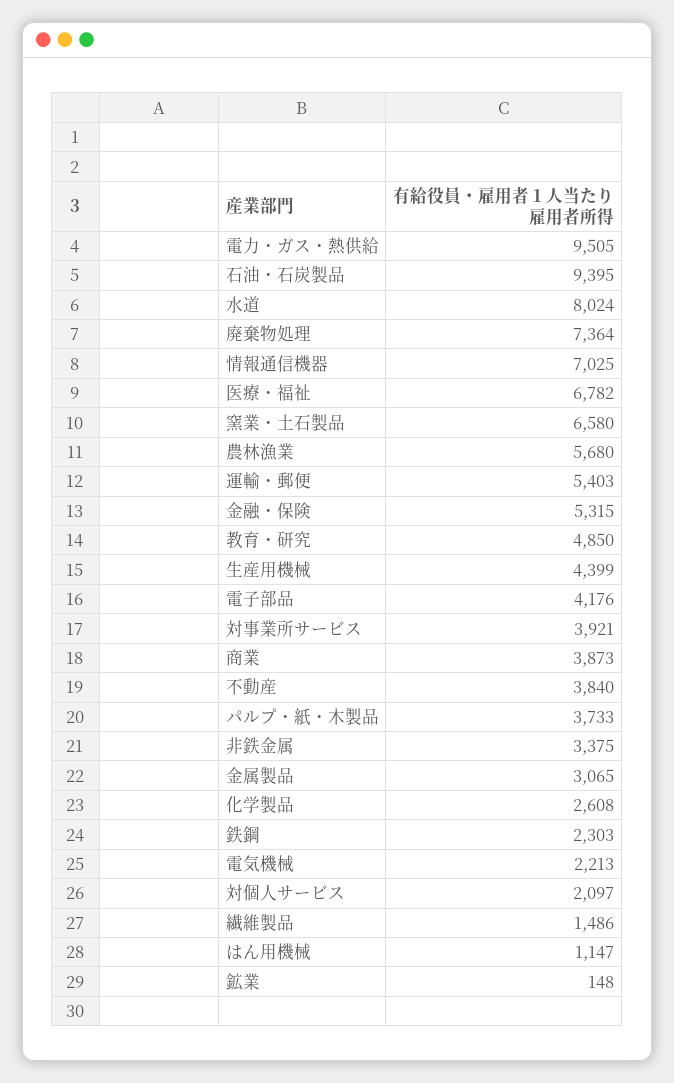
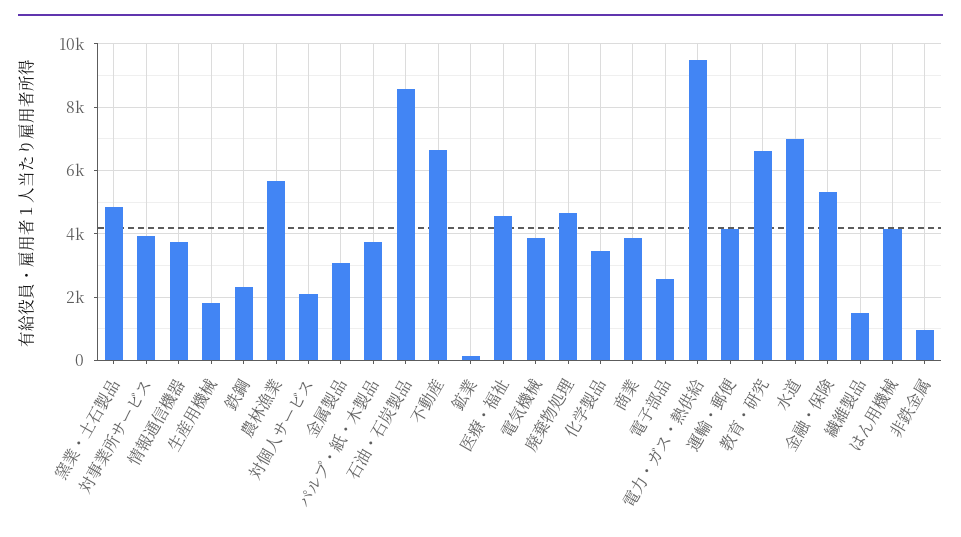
  {
    "電力・ガス・熱供給": 9505,
-   "石油・石炭製品": 9395,
+   "石油・石炭製品": 8600,
-   "水道": 8024,
+   "水道": 7000,
-   "廃棄物処理": 7364,
+   "廃棄物処理": 4600,
-   "情報通信機器": 7025,
+   "情報通信機器": 3800,
-   "医療・福祉": 6782,
+   "医療・福祉": 4600,
-   "窯業・土石製品": 6580,
+   "窯業・土石製品": 4800,
    "農林漁業": 5680,
-   "運輸・郵便": 5403,
+   "運輸・郵便": 4200,
    "金融・保険": 5315,
-   "教育・研究": 4850,
+   "教育・研究": 6600,
-   "生産用機械": 4399,
+   "生産用機械": 1800,
-   "電子部品": 4176,
+   "電子部品": 2600,
    "対事業所サービス": 3921,
    "商業": 3873,
-   "不動産": 3840,
+   "不動産": 6600,
    "パルプ・紙・木製品": 3733,
-   "非鉄金属": 3375,
+   "非鉄金属": 1000,
    "金属製品": 3065,
-   "化学製品": 2608,
+   "化学製品": 3400,
    "鉄鋼": 2303,
-   "電気機械": 2213,
+   "電気機械": 3800,
    "対個人サービス": 2097,
    "繊維製品": 1486,
-   "はん用機械": 1147,
+   "はん用機械": 4200,
    "鉱業": 148
  }

